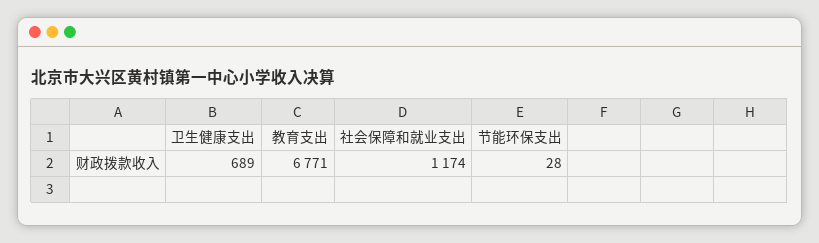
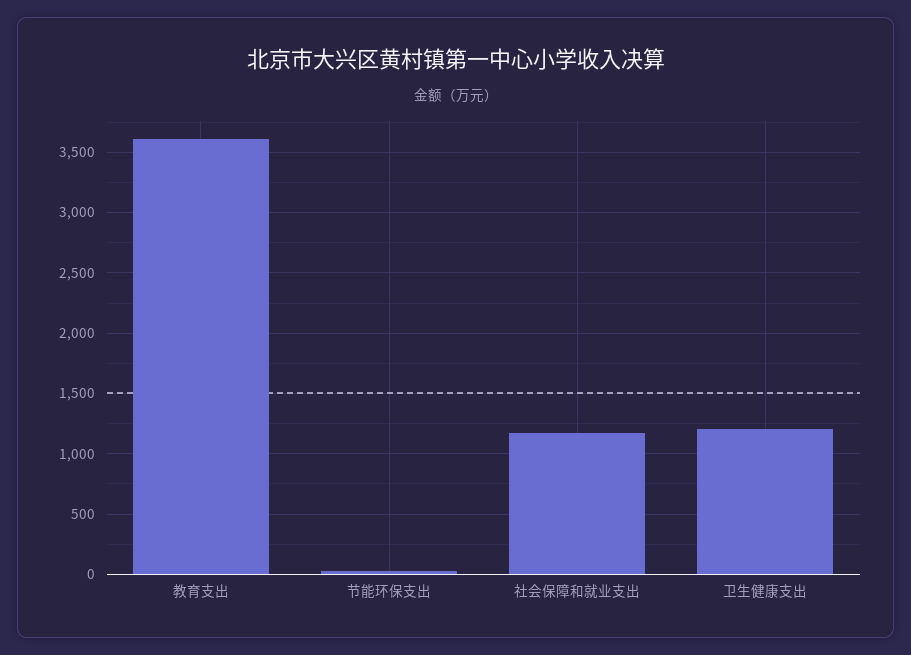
  {
-   "卫生健康支出": 689,
+   "卫生健康支出": 1200,
-   "教育支出": 6771,
+   "教育支出": 3600,
    "社会保障和就业支出": 1174,
    "节能环保支出": 28
  }

